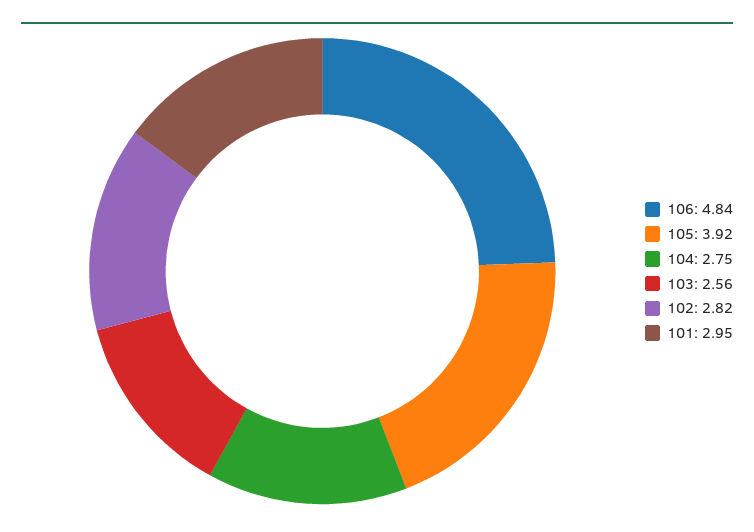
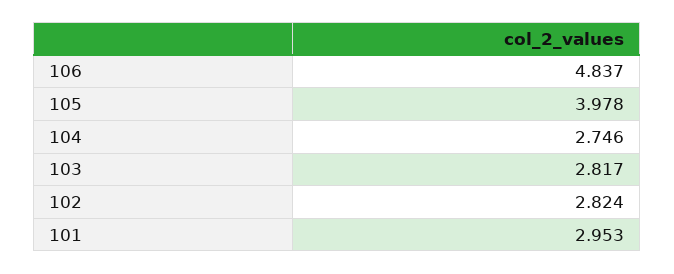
  {
    "106": 4.837,
-   "105": 3.92,
+   "105": 3.978,
    "104": 2.746,
-   "103": 2.56,
+   "103": 2.817,
    "102": 2.824,
    "101": 2.953
  }

